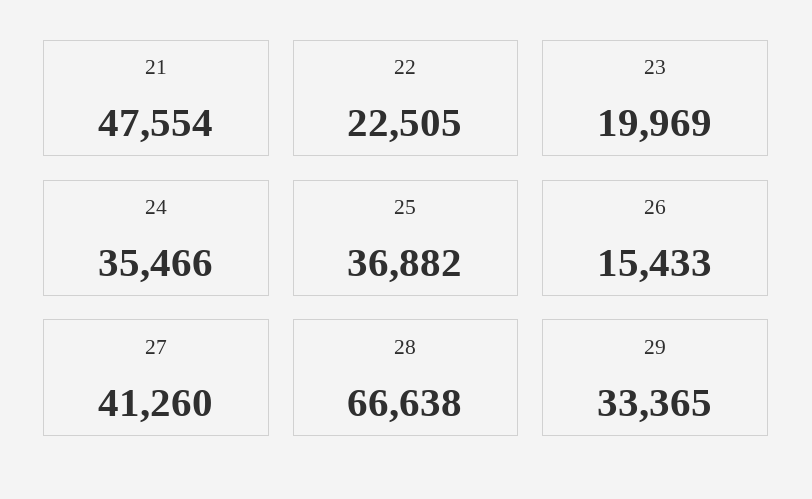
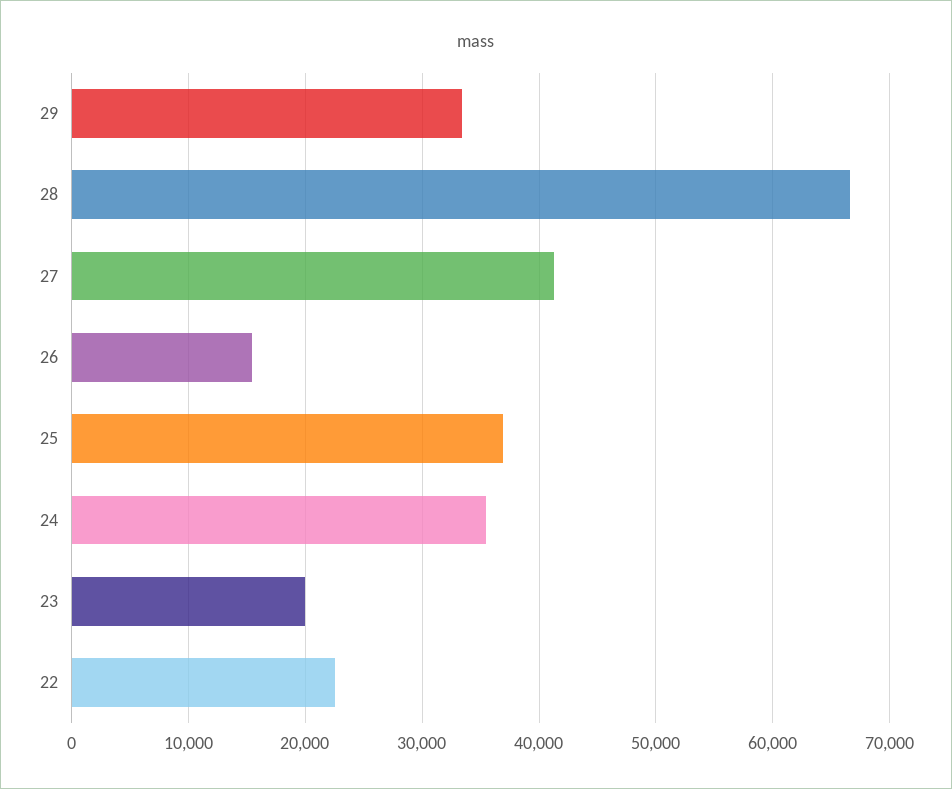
  {
-   "21": 47554,
    "22": 22505,
    "23": 19969,
    "24": 35466,
    "25": 36882,
    "26": 15433,
    "27": 41260,
    "28": 66638,
    "29": 33365
  }

